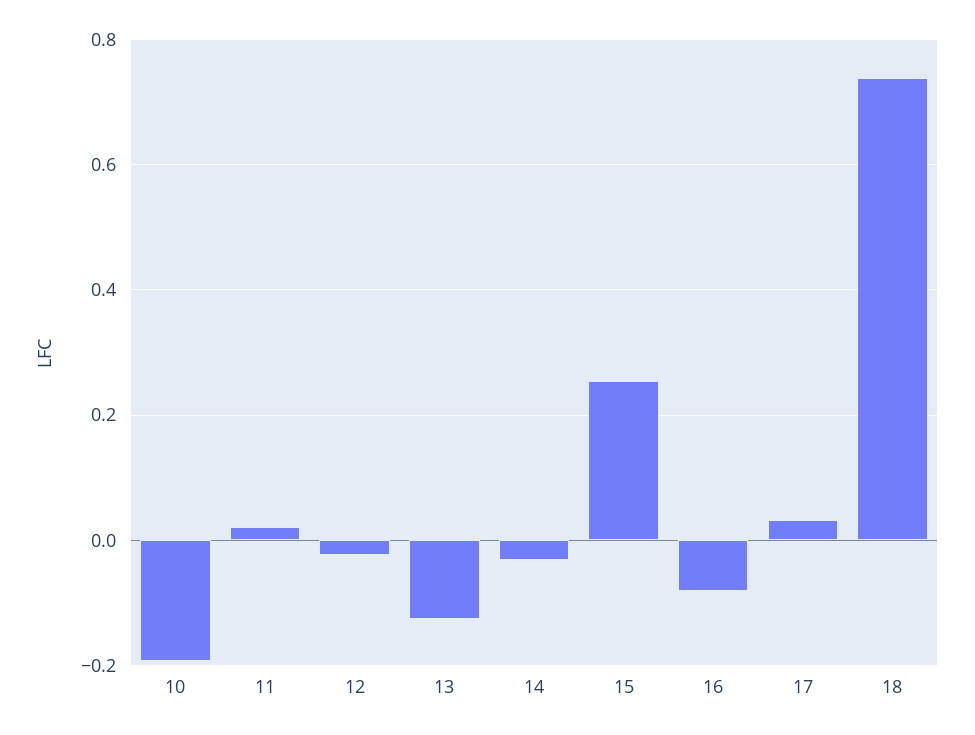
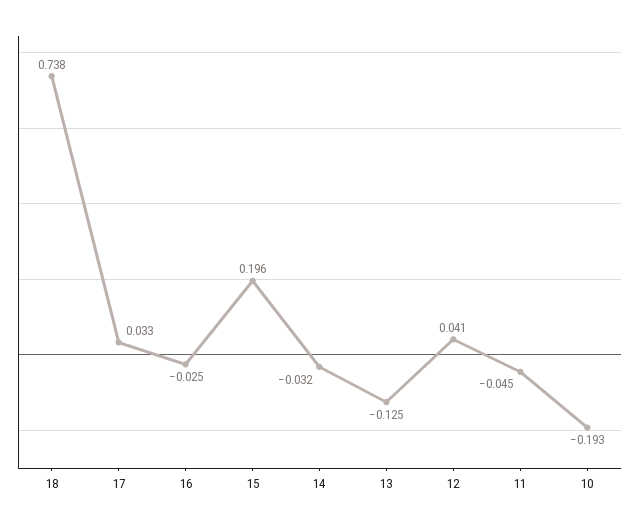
  {
    "10": -0.193,
-   "11": 0.02,
+   "11": -0.045,
-   "12": -0.02,
+   "12": 0.041,
    "13": -0.125,
    "14": -0.032,
-   "15": 0.26,
+   "15": 0.196,
-   "16": -0.08,
+   "16": -0.025,
    "17": 0.033,
    "18": 0.738
  }

